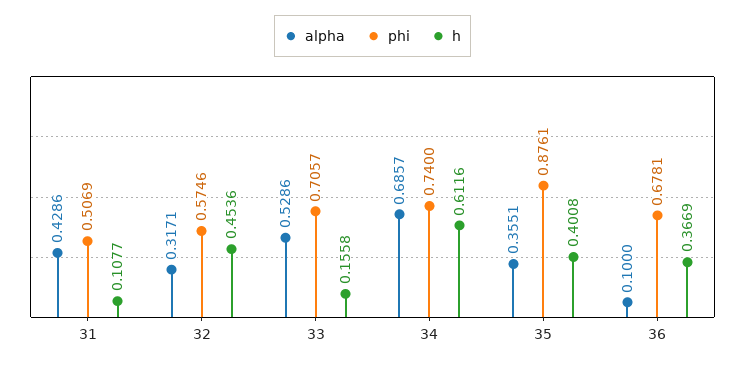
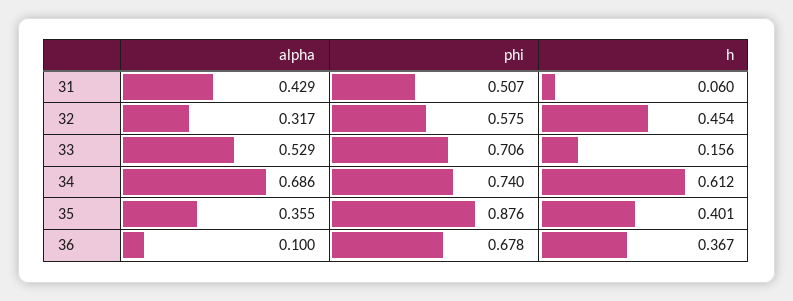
  {
    "alpha": {
      "31": 0.4286,
      "32": 0.3171,
      "33": 0.5286,
      "34": 0.6857,
      "35": 0.3551,
      "36": 0.1
    },
    "phi": {
      "31": 0.5069,
      "32": 0.5746,
      "33": 0.7057,
      "34": 0.74,
      "35": 0.8761,
      "36": 0.6781
    },
    "h": {
-     "31": 0.1077,
+     "31": 0.06,
      "32": 0.4536,
      "33": 0.1558,
      "34": 0.6116,
      "35": 0.4008,
      "36": 0.3669
    }
  }

